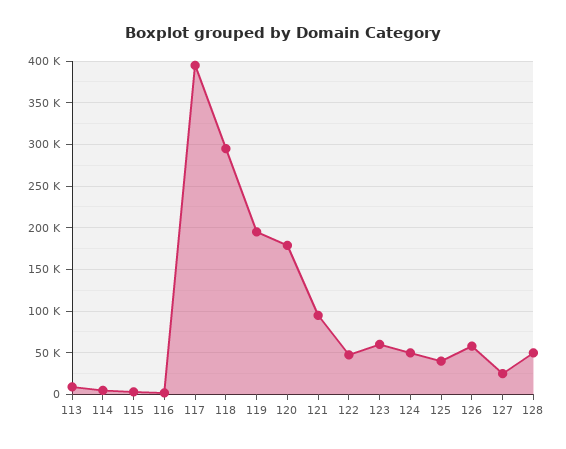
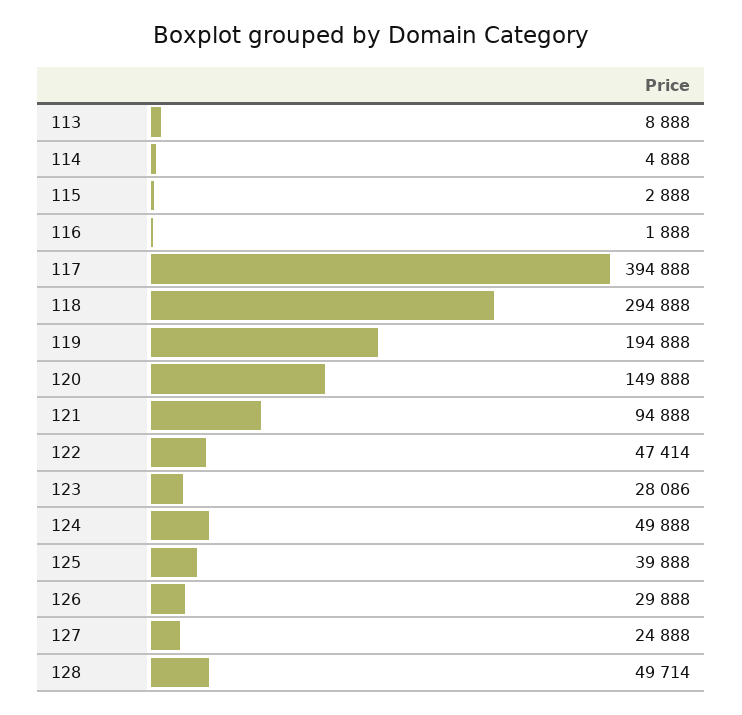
  {
    "113": 8888,
    "114": 4888,
    "115": 2888,
    "116": 1888,
    "117": 394888,
    "118": 294888,
    "119": 194888,
-   "120": 180000,
+   "120": 149888,
    "121": 94888,
    "122": 47414,
-   "123": 60000,
+   "123": 28086,
    "124": 49888,
    "125": 39888,
-   "126": 60000,
+   "126": 29888,
    "127": 24888,
    "128": 49714
  }

